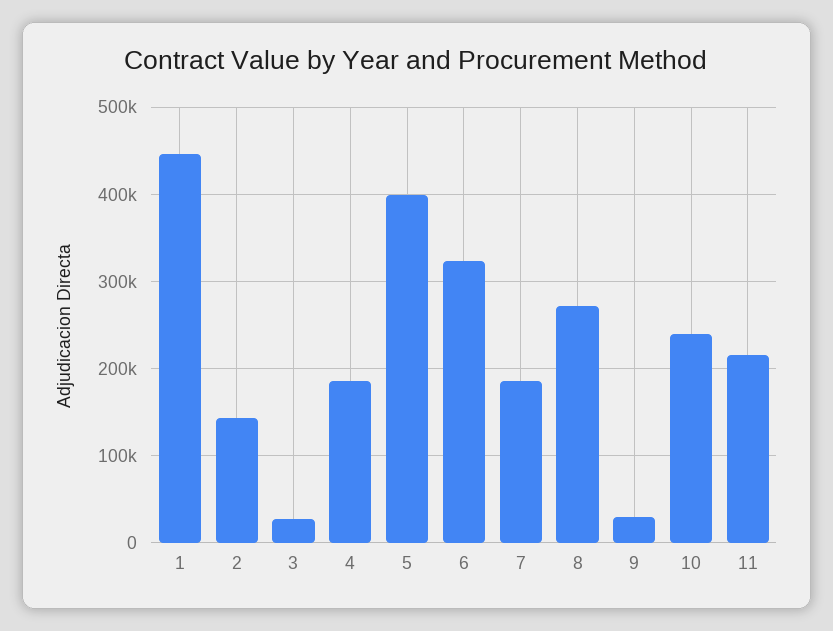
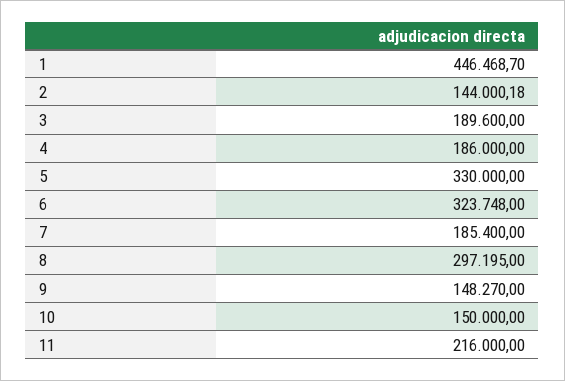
  {
    "1": 446468.7,
    "2": 144000.18,
-   "3": 30000,
+   "3": 189600,
    "4": 186000,
-   "5": 400000,
+   "5": 330000,
    "6": 323748,
    "7": 185400,
-   "8": 270000,
+   "8": 297195,
-   "9": 30000,
+   "9": 148270,
-   "10": 240000,
+   "10": 150000,
    "11": 216000
  }

